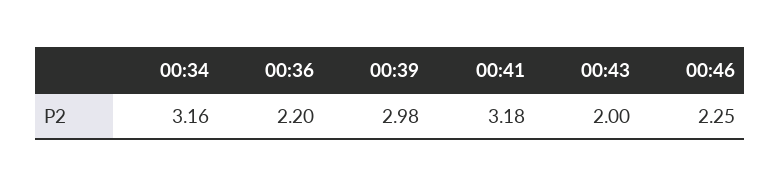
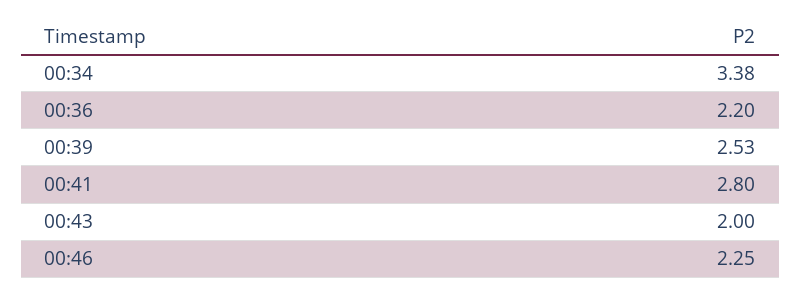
  {
-   "00:34": 3.16,
+   "00:34": 3.38,
    "00:36": 2.2,
-   "00:39": 2.98,
+   "00:39": 2.53,
-   "00:41": 3.18,
+   "00:41": 2.8,
    "00:43": 2,
    "00:46": 2.25
  }

